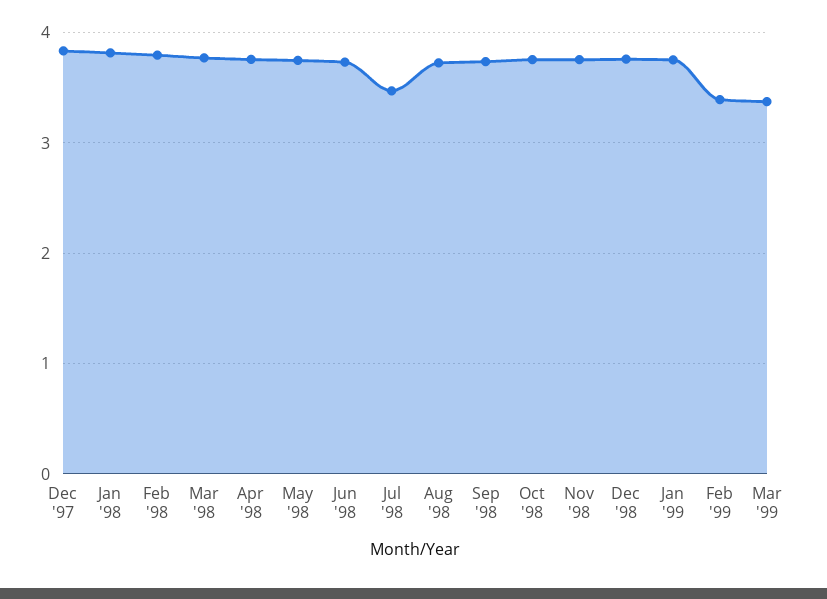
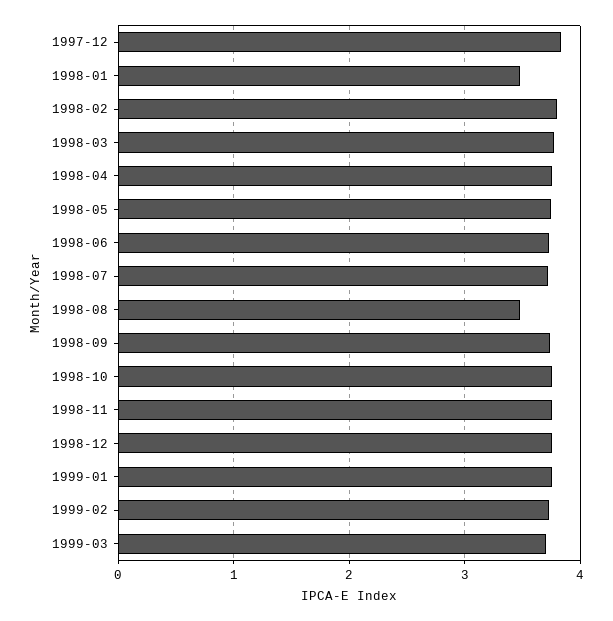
  {
    "Dec '97": 3.8,
-   "Jan '98": 3.8,
+   "Jan '98": 3.5,
    "Feb '98": 3.8,
    "Mar '98": 3.8,
    "Apr '98": 3.8,
    "May '98": 3.7,
    "Jun '98": 3.7,
-   "Jul '98": 3.5,
+   "Jul '98": 3.7,
-   "Aug '98": 3.7,
+   "Aug '98": 3.5,
    "Sep '98": 3.7,
    "Oct '98": 3.8,
    "Nov '98": 3.8,
    "Dec '98": 3.8,
    "Jan '99": 3.8,
-   "Feb '99": 3.4,
+   "Feb '99": 3.7,
-   "Mar '99": 3.4
+   "Mar '99": 3.7
  }

